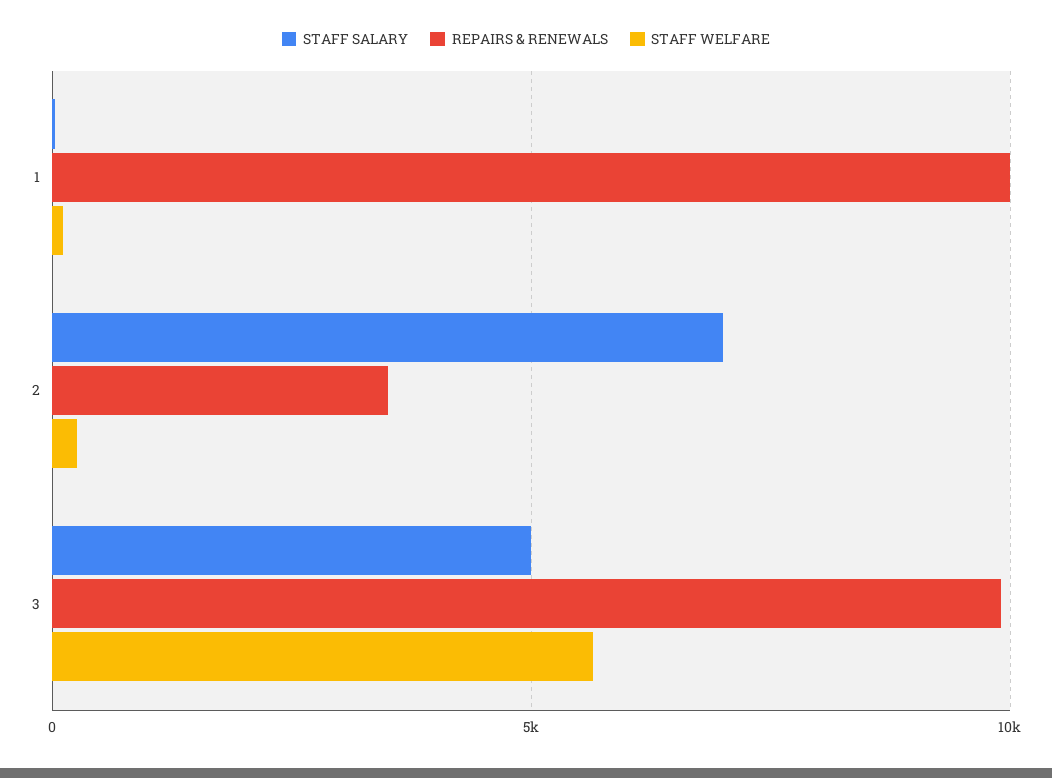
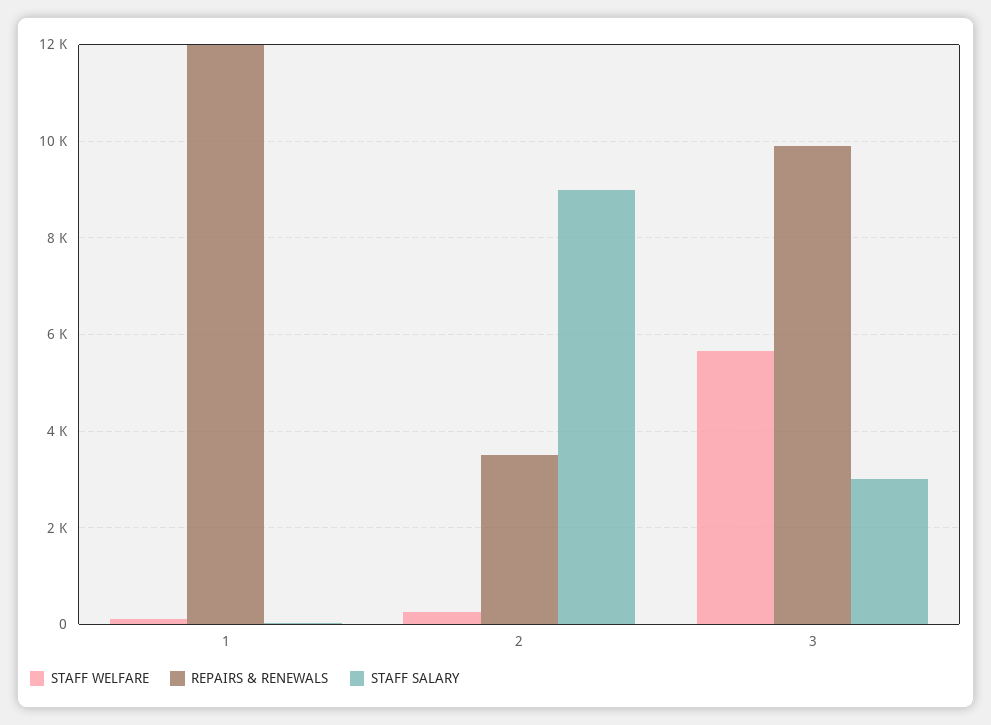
  {
    "STAFF SALARY": {
      "1": 0,
-     "2": 7000,
+     "2": 9000,
-     "3": 5000
+     "3": 3000
    },
    "REPAIRS & RENEWALS": {
-     "1": 10000,
+     "1": 12000,
      "2": 3600,
      "3": 10000
    },
    "STAFF WELFARE": {
      "1": 200,
      "2": 200,
      "3": 5600
    }
  }

